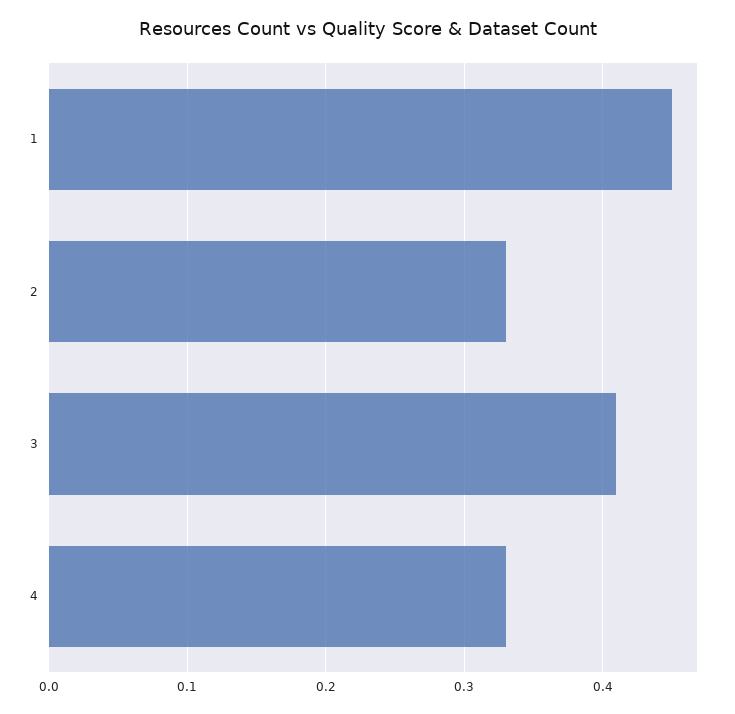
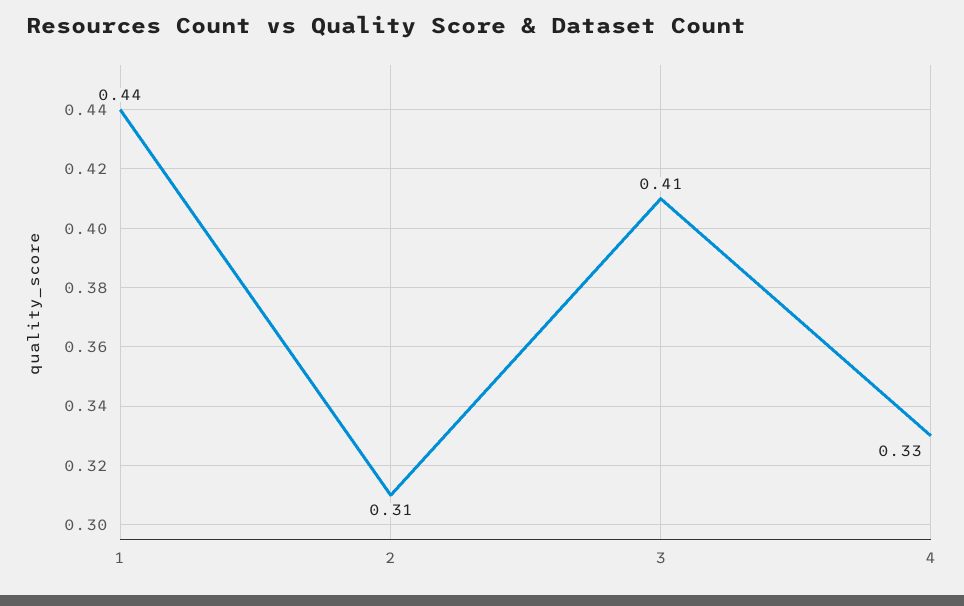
  {
-   "1": 0.45,
+   "1": 0.44,
-   "2": 0.33,
+   "2": 0.31,
    "3": 0.41,
    "4": 0.33
  }

